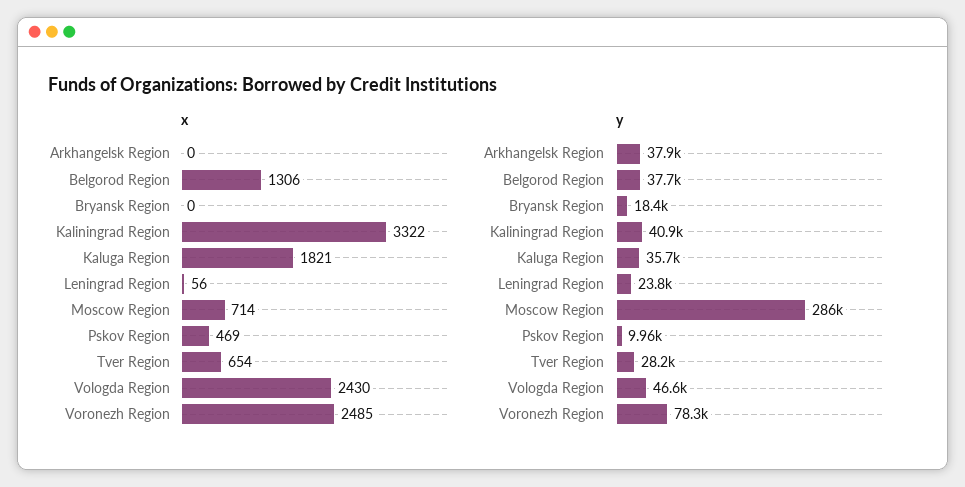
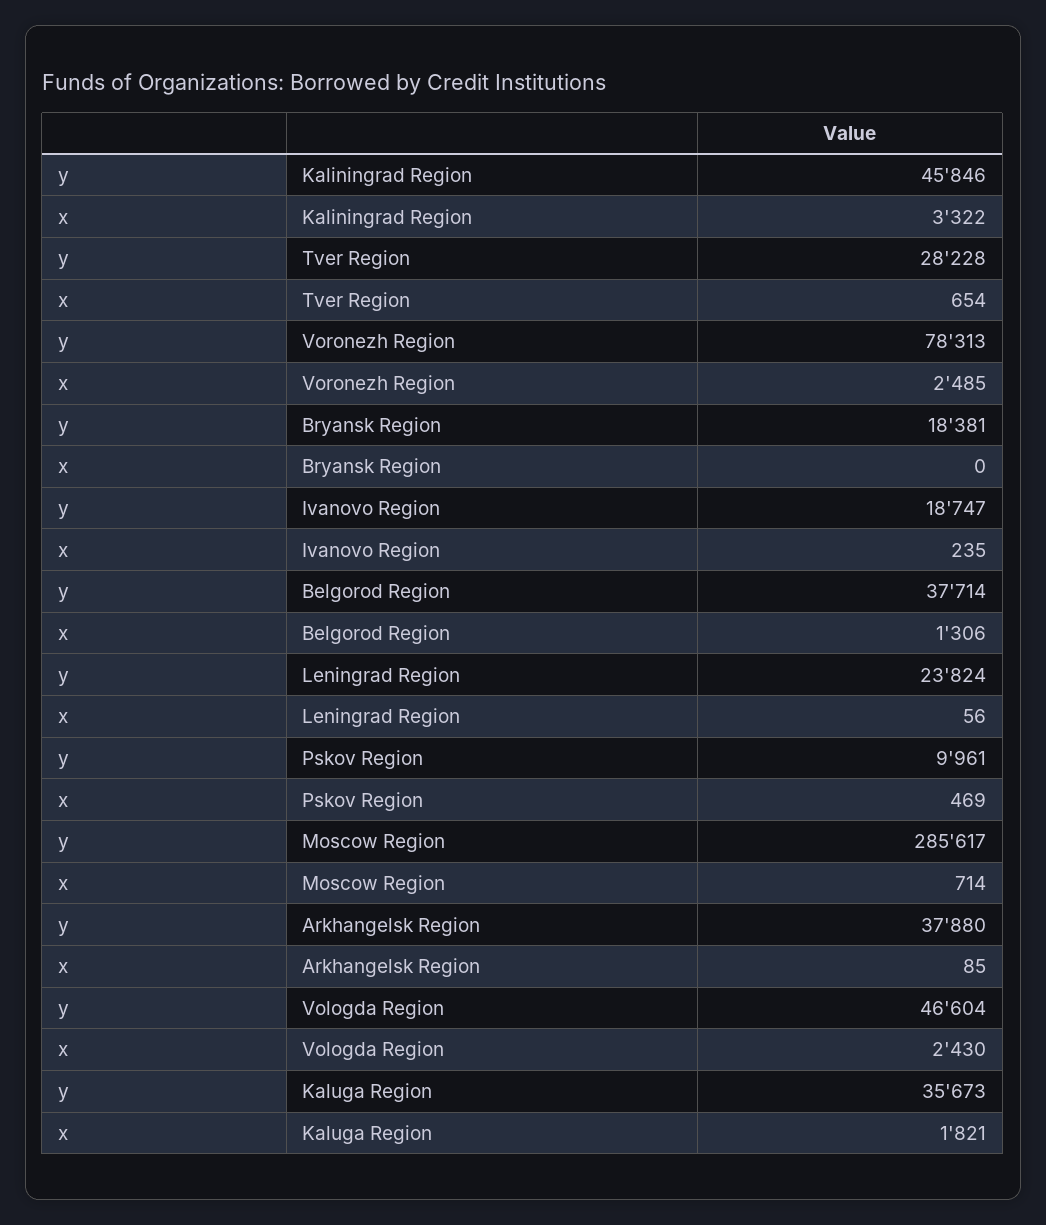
  {
    "x": {
-     "Arkhangelsk Region": 0,
+     "Arkhangelsk Region": 85,
      "Belgorod Region": 1306,
      "Bryansk Region": 0,
      "Kaliningrad Region": 3322,
      "Kaluga Region": 1821,
      "Leningrad Region": 56,
      "Moscow Region": 714,
      "Pskov Region": 469,
      "Tver Region": 654,
      "Vologda Region": 2430,
-     "Voronezh Region": 2485
+     "Voronezh Region": 2485,
+     "Ivanovo Region": 235
    },
    "y": {
      "Arkhangelsk Region": 37880,
      "Belgorod Region": 37714,
      "Bryansk Region": 18381,
-     "Kaliningrad Region": 40900,
+     "Kaliningrad Region": 45846,
      "Kaluga Region": 35673,
      "Leningrad Region": 23824,
      "Moscow Region": 285617,
      "Pskov Region": 9961,
      "Tver Region": 28228,
      "Vologda Region": 46604,
-     "Voronezh Region": 78313
+     "Voronezh Region": 78313,
+     "Ivanovo Region": 18747
    }
  }

